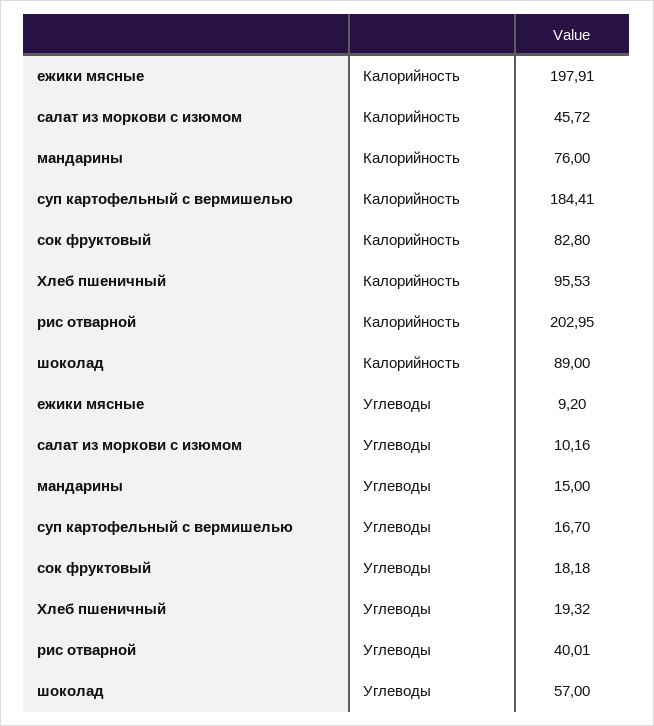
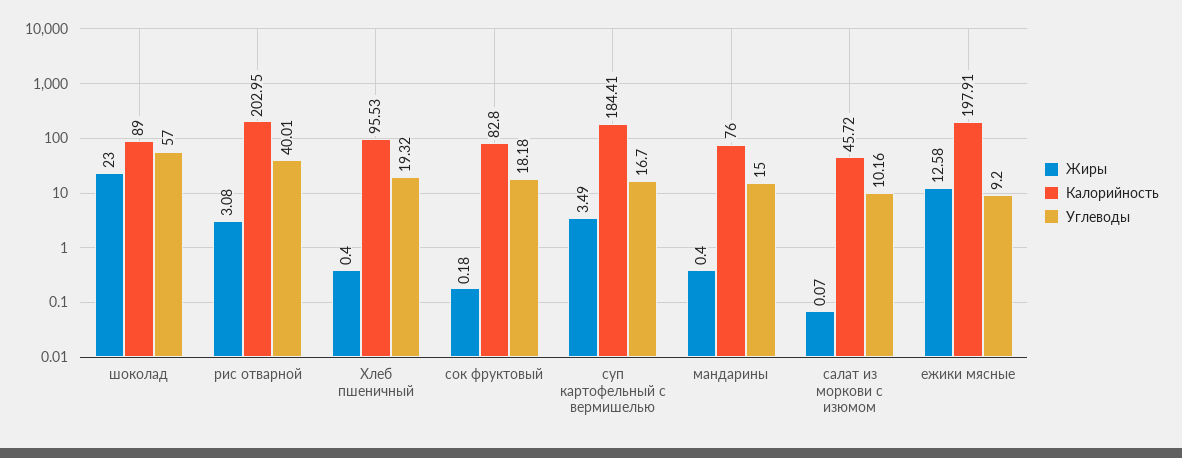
  {
    "Калорийность": {
      "ежики мясные": 197.91,
      "салат из моркови с изюмом": 45.72,
      "мандарины": 76,
      "суп картофельный с вермишелью": 184.41,
      "сок фруктовый": 82.8,
      "Хлеб пшеничный": 95.53,
      "рис отварной": 202.95,
      "шоколад": 89
    },
    "Углеводы": {
      "ежики мясные": 9.2,
      "салат из моркови с изюмом": 10.16,
      "мандарины": 15,
      "суп картофельный с вермишелью": 16.7,
      "сок фруктовый": 18.18,
      "Хлеб пшеничный": 19.32,
      "рис отварной": 40.01,
      "шоколад": 57
-   }
+   },
+   "Жиры": {
+     "шоколад": 23,
+     "рис отварной": 3.08,
+     "Хлеб пшеничный": 0.4,
+     "сок фруктовый": 0.18,
+     "суп картофельный с вермишелью": 3.49,
+     "мандарины": 0.4,
+     "салат из моркови с изюмом": 0.07,
+     "ежики мясные": 12.58
+   }
  }

